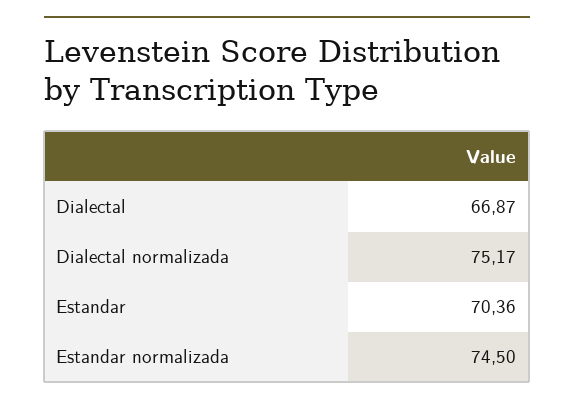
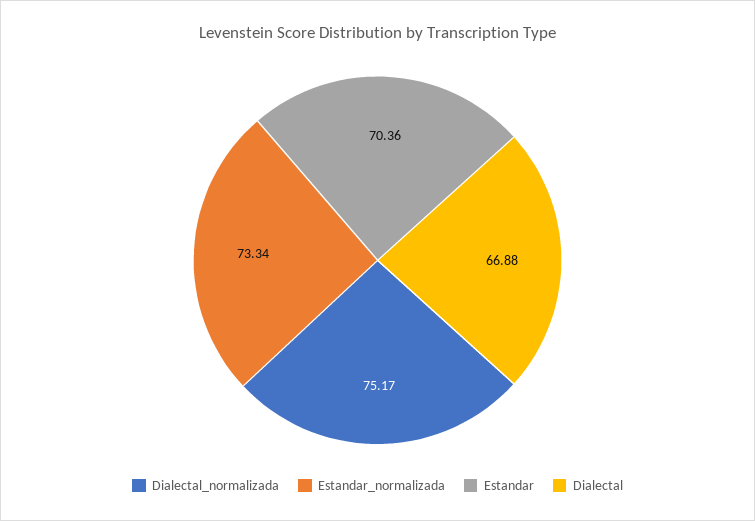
  {
-   "Dialectal": 66.87,
+   "Dialectal": 66.88,
    "Dialectal normalizada": 75.17,
    "Estandar": 70.36,
-   "Estandar normalizada": 74.5
+   "Estandar normalizada": 73.34
  }

